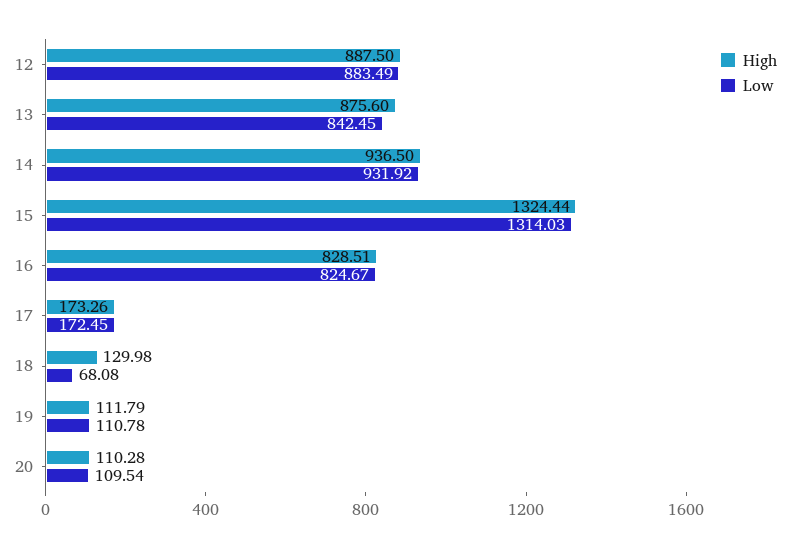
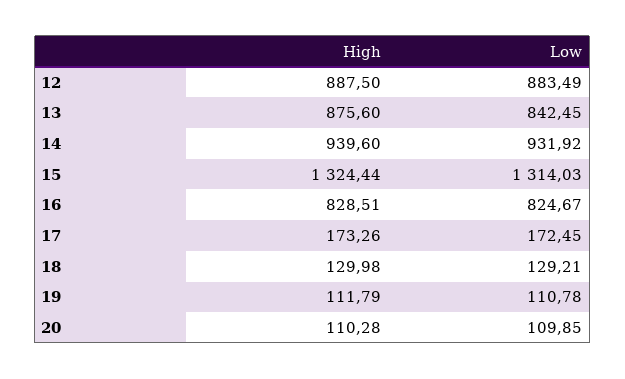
  {
    "High": {
      "12": 887.5,
      "13": 875.6,
-     "14": 936.5,
+     "14": 939.6,
      "15": 1324.44,
      "16": 828.51,
      "17": 173.26,
      "18": 129.98,
      "19": 111.79,
      "20": 110.28
    },
    "Low": {
      "12": 883.49,
      "13": 842.45,
      "14": 931.92,
      "15": 1314.03,
      "16": 824.67,
      "17": 172.45,
-     "18": 68.08,
+     "18": 129.21,
      "19": 110.78,
-     "20": 109.54
+     "20": 109.85
    }
  }

